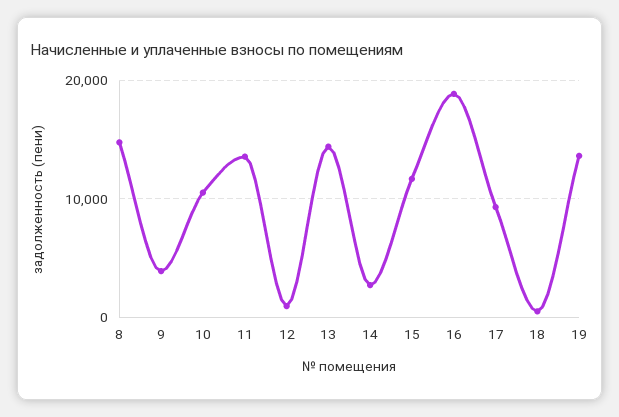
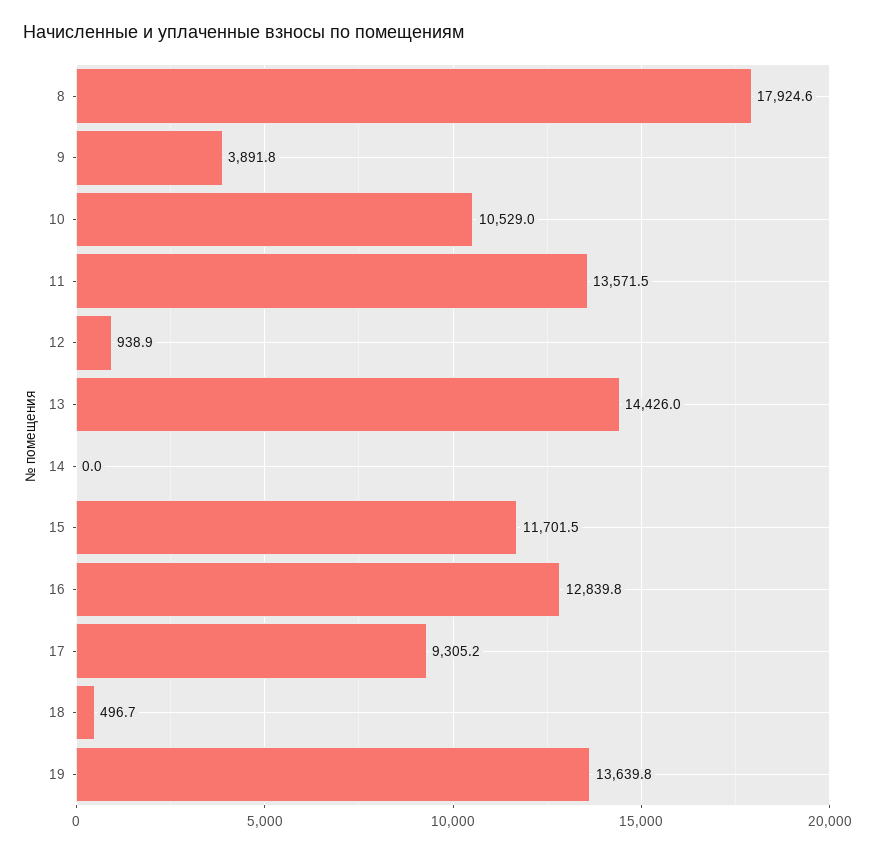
  {
-   "8": 15000,
+   "8": 17924.6,
    "9": 3891.8,
    "10": 10529,
    "11": 13571.5,
    "12": 938.9,
    "13": 14426,
-   "14": 3000,
+   "14": 0,
    "15": 11701.5,
-   "16": 19000,
+   "16": 12839.8,
    "17": 9305.2,
    "18": 496.7,
    "19": 13639.8
  }

